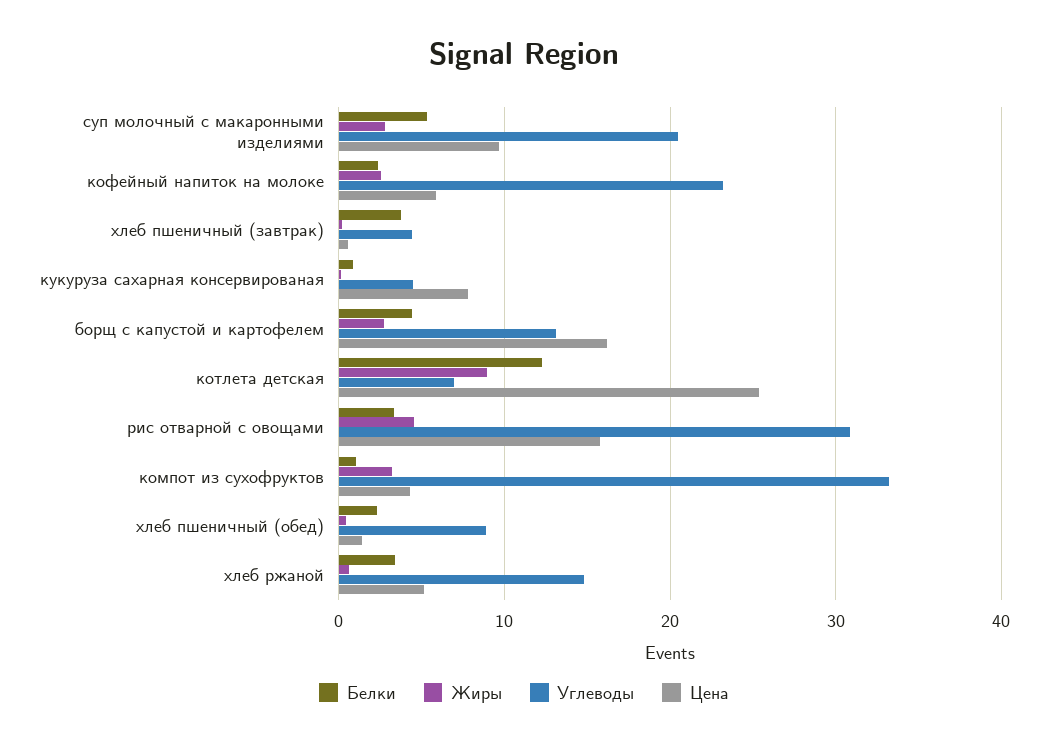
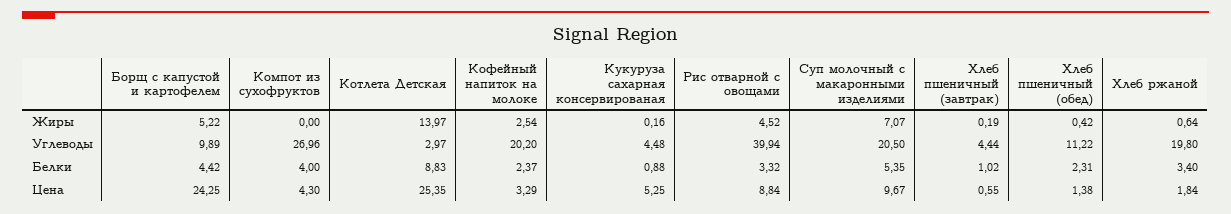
  {
    "Белки": {
      "суп молочный с макаронными изделиями": 5.35,
      "кофейный напиток на молоке": 2.37,
-     "хлеб пшеничный (завтрак)": 4,
+     "хлеб пшеничный (завтрак)": 1.02,
      "кукуруза сахарная консервированая": 0.88,
      "борщ с капустой и картофелем": 4.42,
-     "котлета детская": 12,
+     "котлета детская": 8.83,
      "рис отварной с овощами": 3.32,
-     "компот из сухофруктов": 1,
+     "компот из сухофруктов": 4,
      "хлеб пшеничный (обед)": 2.31,
      "хлеб ржаной": 3.4
    },
    "Жиры": {
-     "суп молочный с макаронными изделиями": 3,
+     "суп молочный с макаронными изделиями": 7.07,
      "кофейный напиток на молоке": 2.54,
      "хлеб пшеничный (завтрак)": 0.19,
      "кукуруза сахарная консервированая": 0.16,
-     "борщ с капустой и картофелем": 3,
+     "борщ с капустой и картофелем": 5.22,
-     "котлета детская": 9,
+     "котлета детская": 13.97,
      "рис отварной с овощами": 4.52,
-     "компот из сухофруктов": 3,
+     "компот из сухофруктов": 0,
      "хлеб пшеничный (обед)": 0.42,
      "хлеб ржаной": 0.64
    },
    "Углеводы": {
      "суп молочный с макаронными изделиями": 20.5,
-     "кофейный напиток на молоке": 23,
+     "кофейный напиток на молоке": 20.2,
      "хлеб пшеничный (завтрак)": 4.44,
      "кукуруза сахарная консервированая": 4.48,
-     "борщ с капустой и картофелем": 13,
+     "борщ с капустой и картофелем": 9.89,
-     "котлета детская": 7,
+     "котлета детская": 2.97,
-     "рис отварной с овощами": 31,
+     "рис отварной с овощами": 39.94,
-     "компот из сухофруктов": 33,
+     "компот из сухофруктов": 26.96,
-     "хлеб пшеничный (обед)": 9,
+     "хлеб пшеничный (обед)": 11.22,
-     "хлеб ржаной": 15
+     "хлеб ржаной": 19.8
    },
    "Цена": {
      "суп молочный с макаронными изделиями": 9.67,
-     "кофейный напиток на молоке": 6,
+     "кофейный напиток на молоке": 3.29,
      "хлеб пшеничный (завтрак)": 0.55,
-     "кукуруза сахарная консервированая": 8,
+     "кукуруза сахарная консервированая": 5.25,
-     "борщ с капустой и картофелем": 16,
+     "борщ с капустой и картофелем": 24.25,
      "котлета детская": 25.35,
-     "рис отварной с овощами": 16,
+     "рис отварной с овощами": 8.84,
      "компот из сухофруктов": 4.3,
      "хлеб пшеничный (обед)": 1.38,
-     "хлеб ржаной": 5
+     "хлеб ржаной": 1.84
    }
  }

